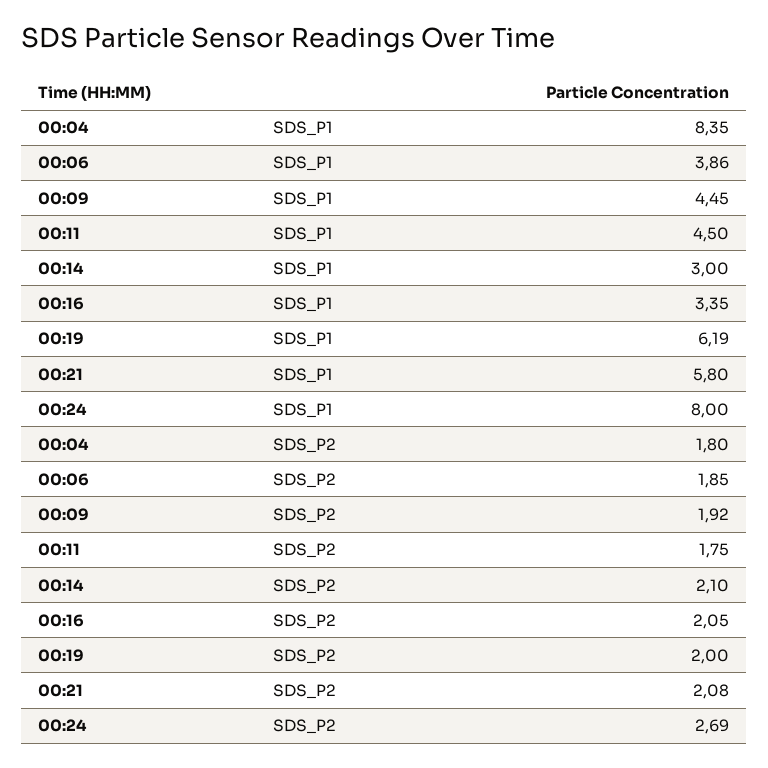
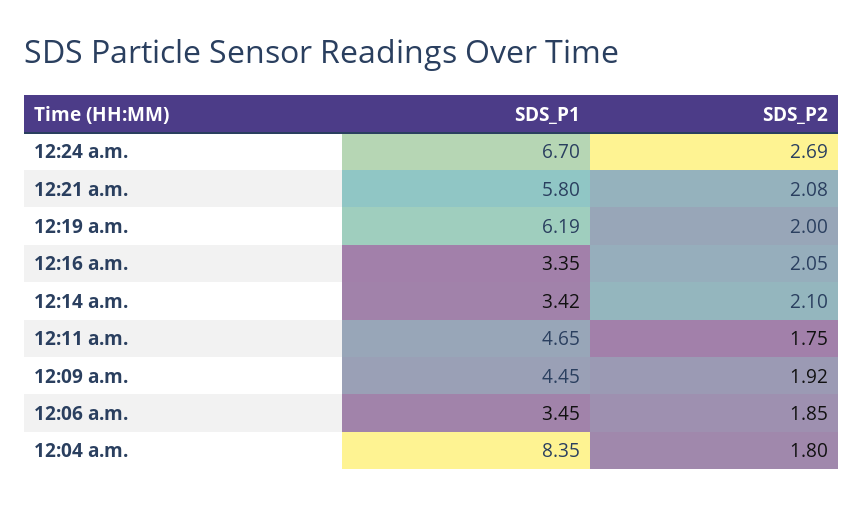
  {
    "00:04": {
      "SDS_P1": 8.35,
      "SDS_P2": 1.8
    },
    "00:06": {
-     "SDS_P1": 3.86,
+     "SDS_P1": 3.45,
      "SDS_P2": 1.85
    },
    "00:09": {
      "SDS_P1": 4.45,
      "SDS_P2": 1.92
    },
    "00:11": {
-     "SDS_P1": 4.5,
+     "SDS_P1": 4.65,
      "SDS_P2": 1.75
    },
    "00:14": {
-     "SDS_P1": 3,
+     "SDS_P1": 3.42,
      "SDS_P2": 2.1
    },
    "00:16": {
      "SDS_P1": 3.35,
      "SDS_P2": 2.05
    },
    "00:19": {
      "SDS_P1": 6.19,
      "SDS_P2": 2
    },
    "00:21": {
      "SDS_P1": 5.8,
      "SDS_P2": 2.08
    },
    "00:24": {
-     "SDS_P1": 8,
+     "SDS_P1": 6.7,
      "SDS_P2": 2.69
    }
  }

